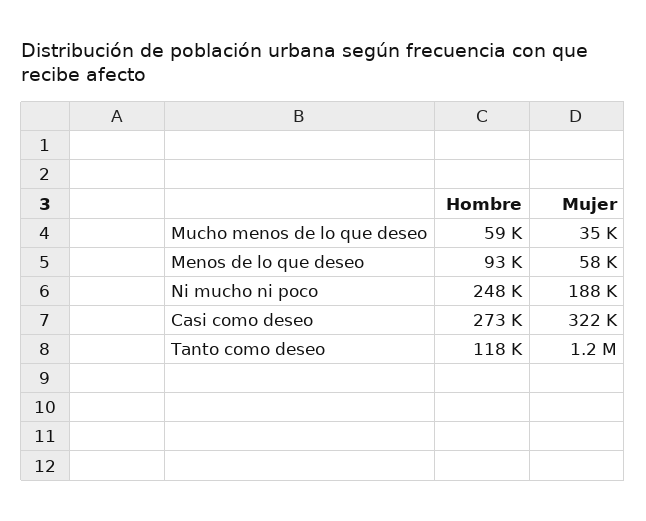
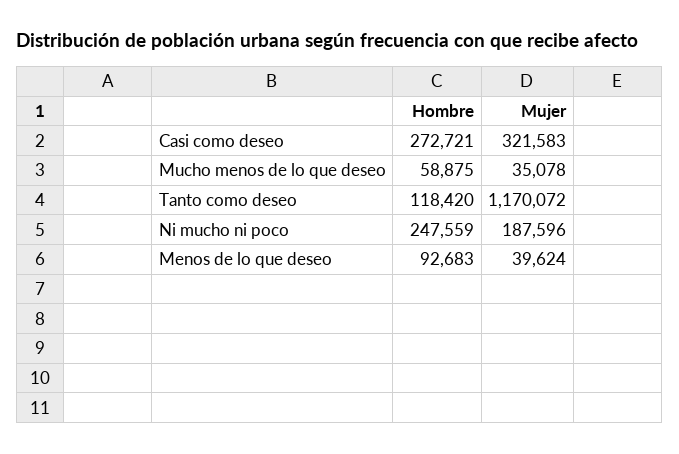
  {
    "Hombre": {
      "Mucho menos de lo que deseo": 58875,
      "Menos de lo que deseo": 92683,
      "Ni mucho ni poco": 247559,
      "Casi como deseo": 272721,
      "Tanto como deseo": 118420
    },
    "Mujer": {
      "Mucho menos de lo que deseo": 35078,
-     "Menos de lo que deseo": 58000,
+     "Menos de lo que deseo": 39624,
      "Ni mucho ni poco": 187596,
      "Casi como deseo": 321583,
      "Tanto como deseo": 1170072
    }
  }

